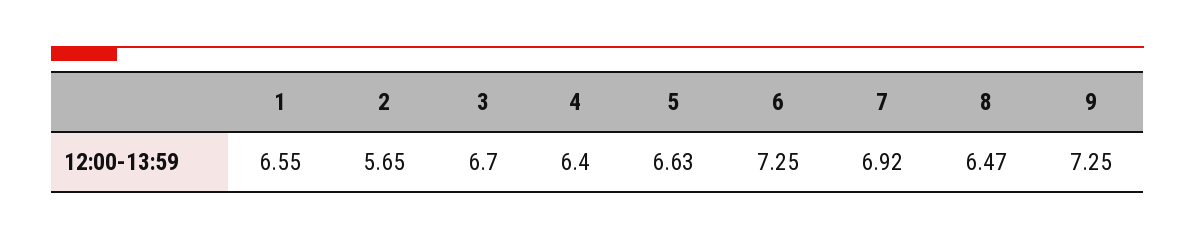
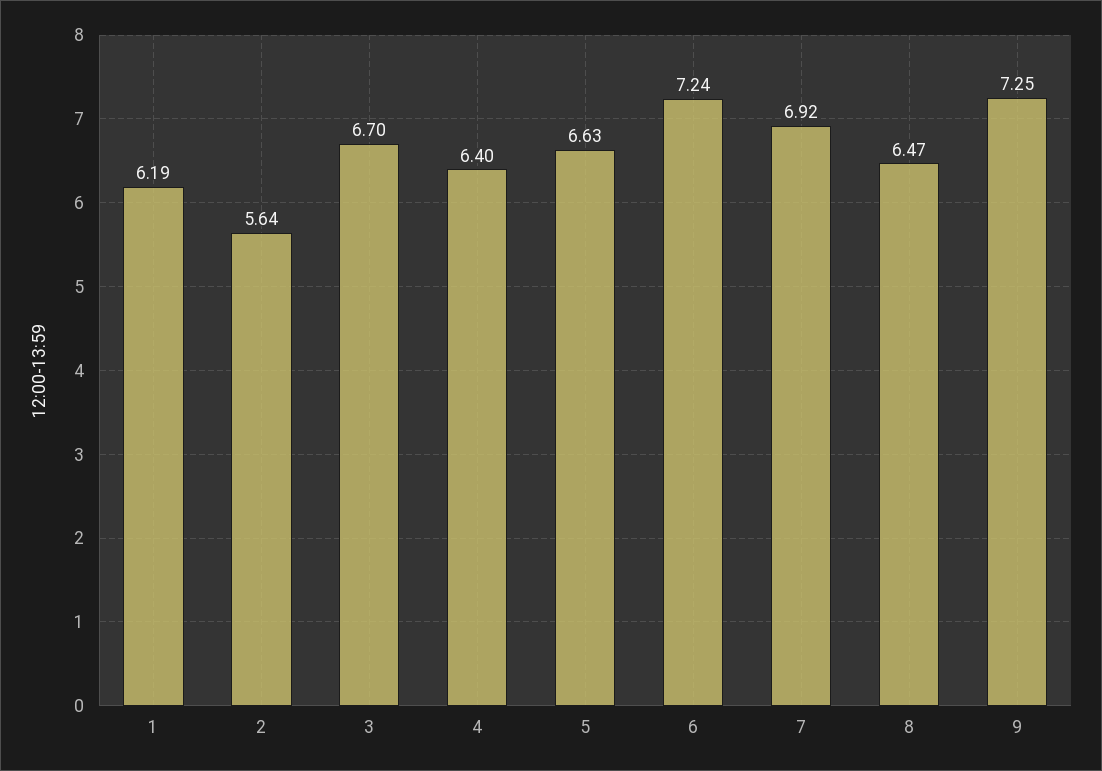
  {
-   "1": 6.55,
+   "1": 6.19,
-   "2": 5.65,
+   "2": 5.64,
    "3": 6.7,
    "4": 6.4,
    "5": 6.63,
-   "6": 7.25,
+   "6": 7.24,
    "7": 6.92,
    "8": 6.47,
    "9": 7.25
  }

